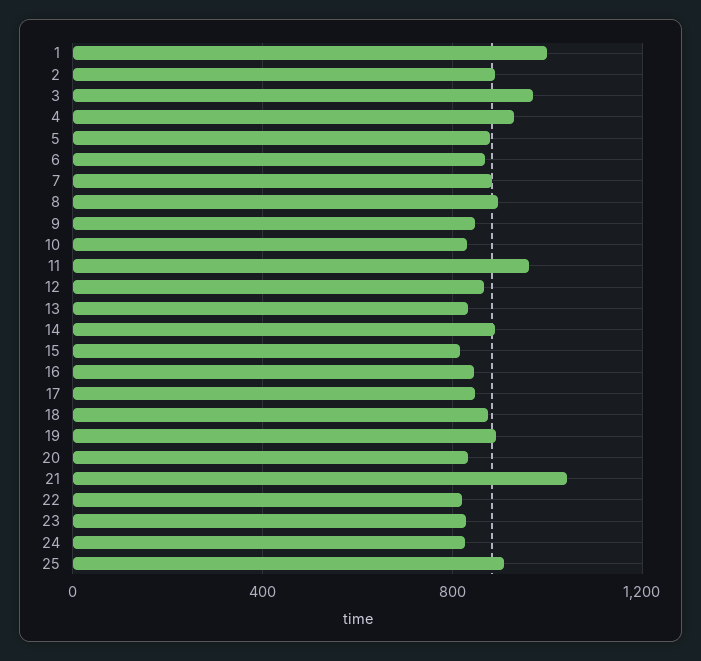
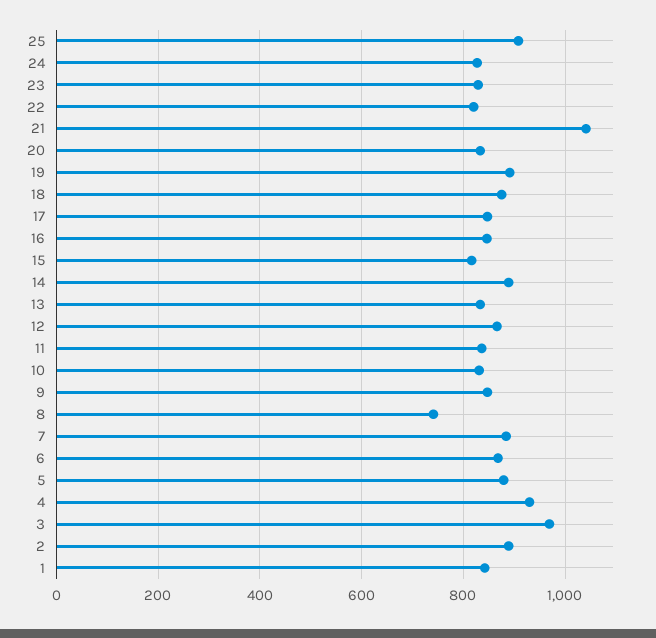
  {
-   "1": 1000,
+   "1": 840,
    "2": 880,
    "3": 960,
    "4": 940,
    "5": 880,
    "6": 860,
    "7": 880,
-   "8": 900,
+   "8": 740,
    "9": 840,
    "10": 840,
-   "11": 950,
+   "11": 840,
    "12": 860,
    "13": 840,
    "14": 880,
    "15": 820,
    "16": 840,
    "17": 840,
    "18": 880,
    "19": 900,
    "20": 840,
    "21": 1040,
    "22": 820,
    "23": 820,
    "24": 820,
    "25": 900
  }

